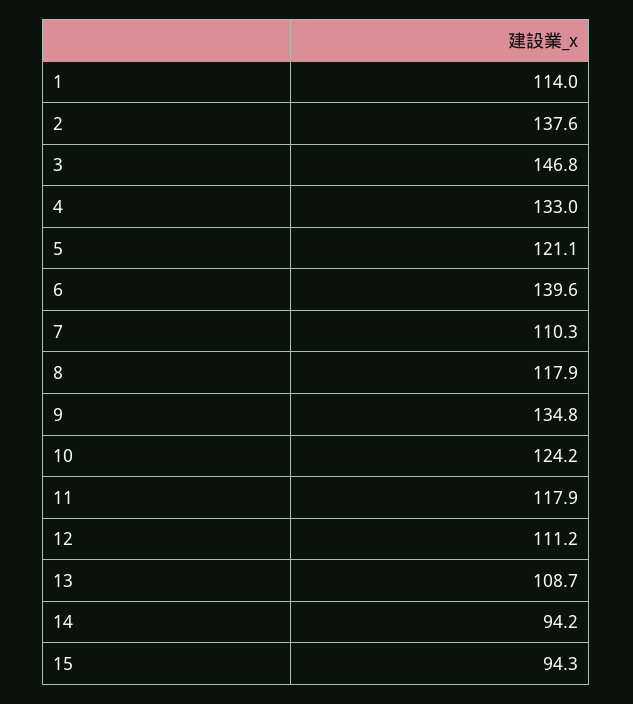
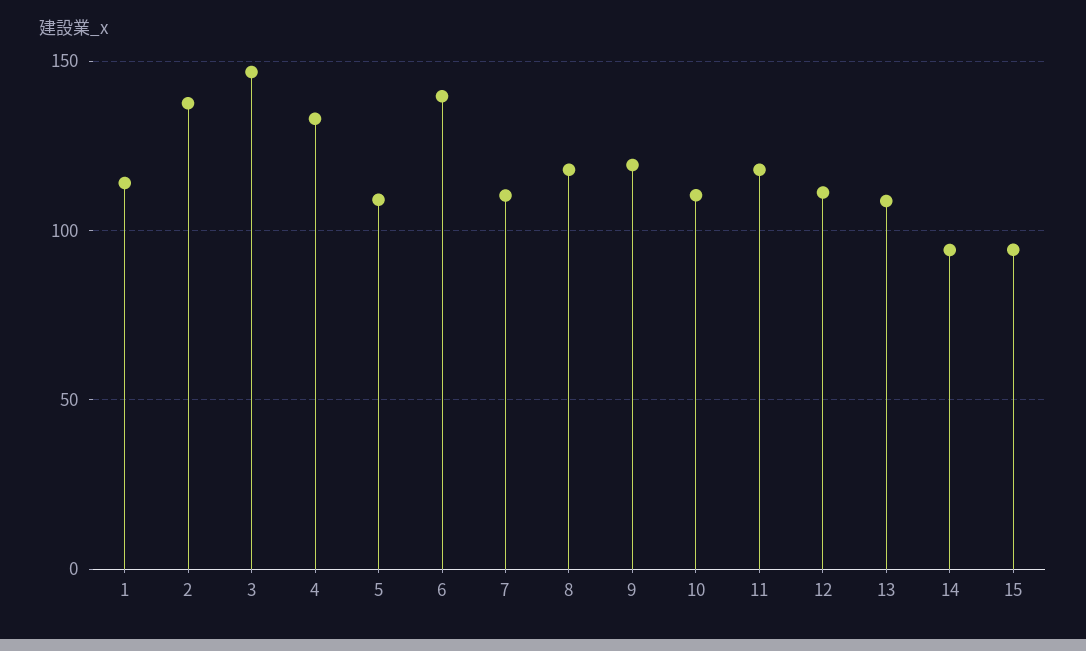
  {
    "1": 114,
    "2": 137.6,
    "3": 146.8,
    "4": 133,
-   "5": 121.1,
+   "5": 110,
    "6": 139.6,
    "7": 110.3,
    "8": 117.9,
-   "9": 134.8,
+   "9": 120,
-   "10": 124.2,
+   "10": 110,
    "11": 117.9,
    "12": 111.2,
    "13": 108.7,
    "14": 94.2,
    "15": 94.3
  }

